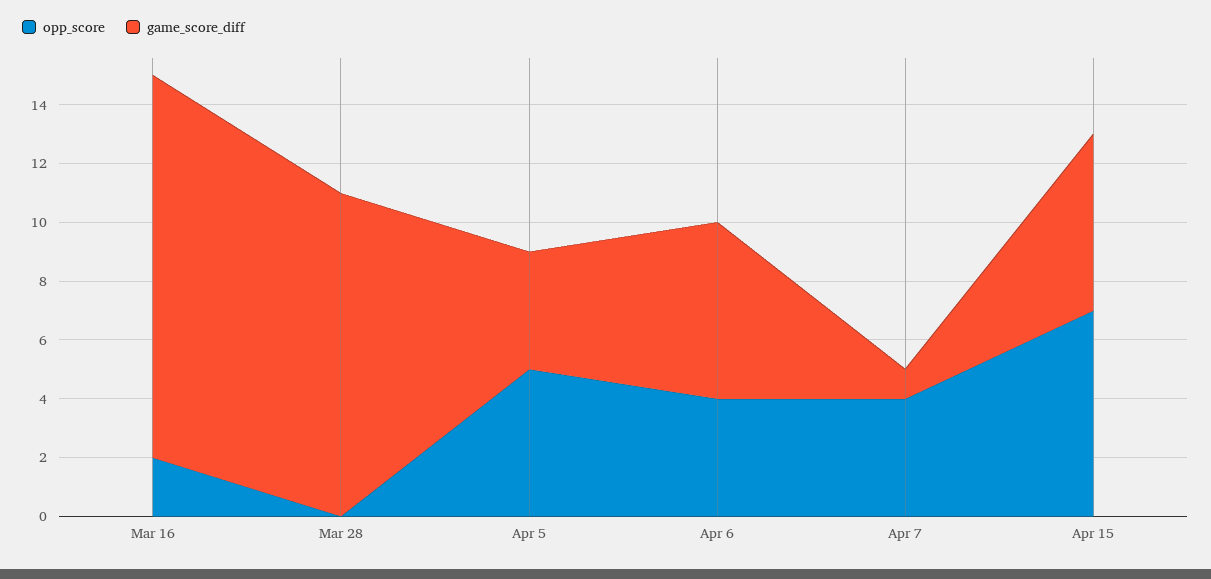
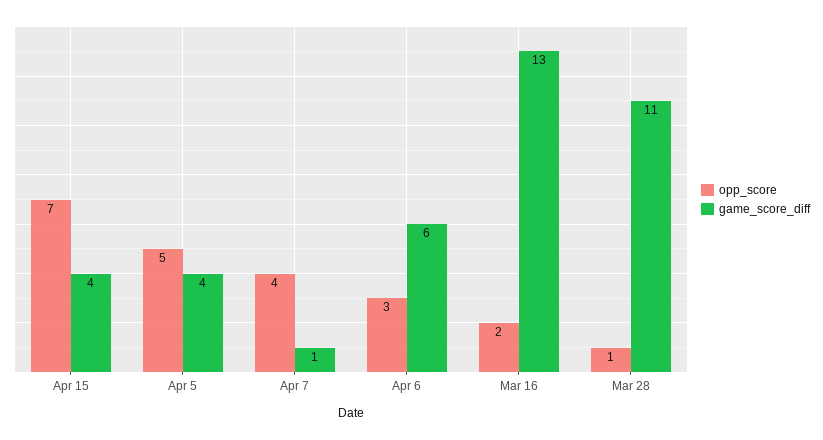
  {
    "opp_score": {
      "Mar 16": 2,
-     "Mar 28": 0,
+     "Mar 28": 1,
      "Apr 5": 5,
-     "Apr 6": 4,
+     "Apr 6": 3,
      "Apr 7": 4,
      "Apr 15": 7
    },
    "game_score_diff": {
      "Mar 16": 13,
      "Mar 28": 11,
      "Apr 5": 4,
      "Apr 6": 6,
      "Apr 7": 1,
-     "Apr 15": 6
+     "Apr 15": 4
    }
  }

